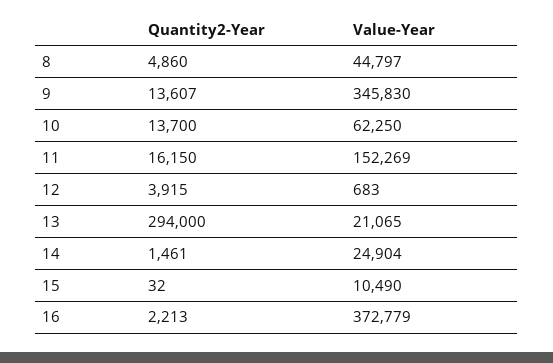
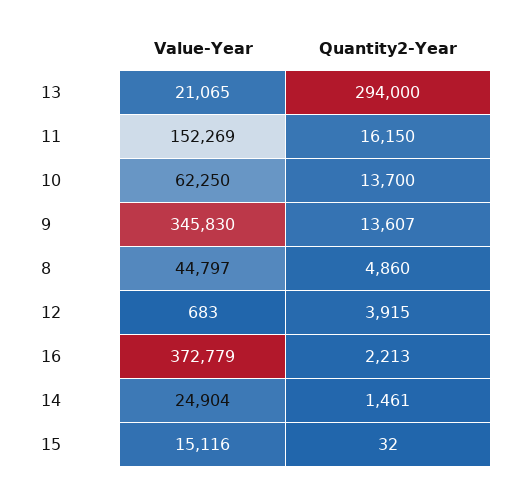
  {
    "Quantity2-Year": {
      "8": 4860,
      "9": 13607,
      "10": 13700,
      "11": 16150,
      "12": 3915,
      "13": 294000,
      "14": 1461,
      "15": 32,
      "16": 2213
    },
    "Value-Year": {
      "8": 44797,
      "9": 345830,
      "10": 62250,
      "11": 152269,
      "12": 683,
      "13": 21065,
      "14": 24904,
-     "15": 10490,
+     "15": 15116,
      "16": 372779
    }
  }

